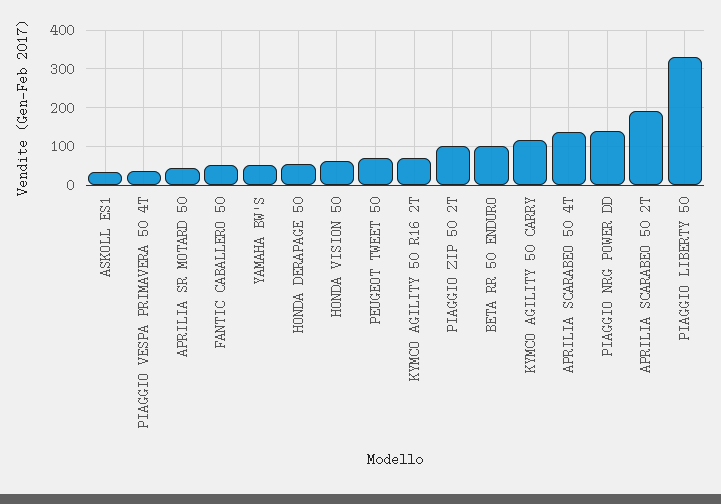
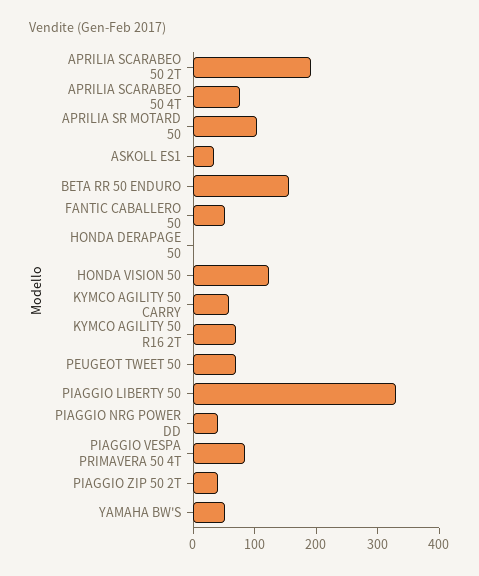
  {
    "ASKOLL ES1": 40,
-   "PIAGGIO VESPA PRIMAVERA 50 4T": 40,
+   "PIAGGIO VESPA PRIMAVERA 50 4T": 80,
-   "APRILIA SR MOTARD 50": 40,
+   "APRILIA SR MOTARD 50": 100,
    "FANTIC CABALLERO 50": 60,
    "YAMAHA BW'S": 60,
-   "HONDA DERAPAGE 50": 60,
+   "HONDA DERAPAGE 50": 0,
-   "HONDA VISION 50": 60,
+   "HONDA VISION 50": 120,
    "PEUGEOT TWEET 50": 60,
    "KYMCO AGILITY 50 R16 2T": 80,
-   "PIAGGIO ZIP 50 2T": 100,
+   "PIAGGIO ZIP 50 2T": 40,
-   "BETA RR 50 ENDURO": 100,
+   "BETA RR 50 ENDURO": 160,
-   "KYMCO AGILITY 50 CARRY": 120,
+   "KYMCO AGILITY 50 CARRY": 60,
-   "APRILIA SCARABEO 50 4T": 140,
+   "APRILIA SCARABEO 50 4T": 80,
-   "PIAGGIO NRG POWER DD": 140,
+   "PIAGGIO NRG POWER DD": 40,
    "APRILIA SCARABEO 50 2T": 200,
    "PIAGGIO LIBERTY 50": 340
  }

